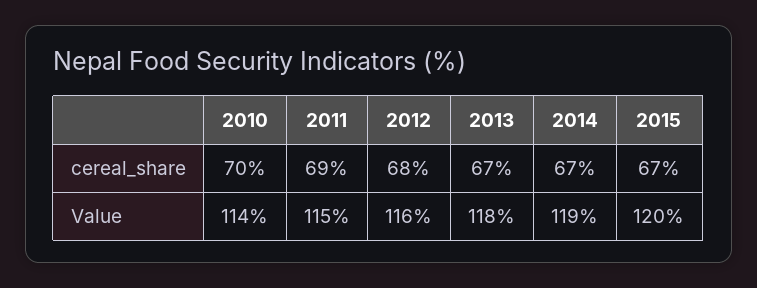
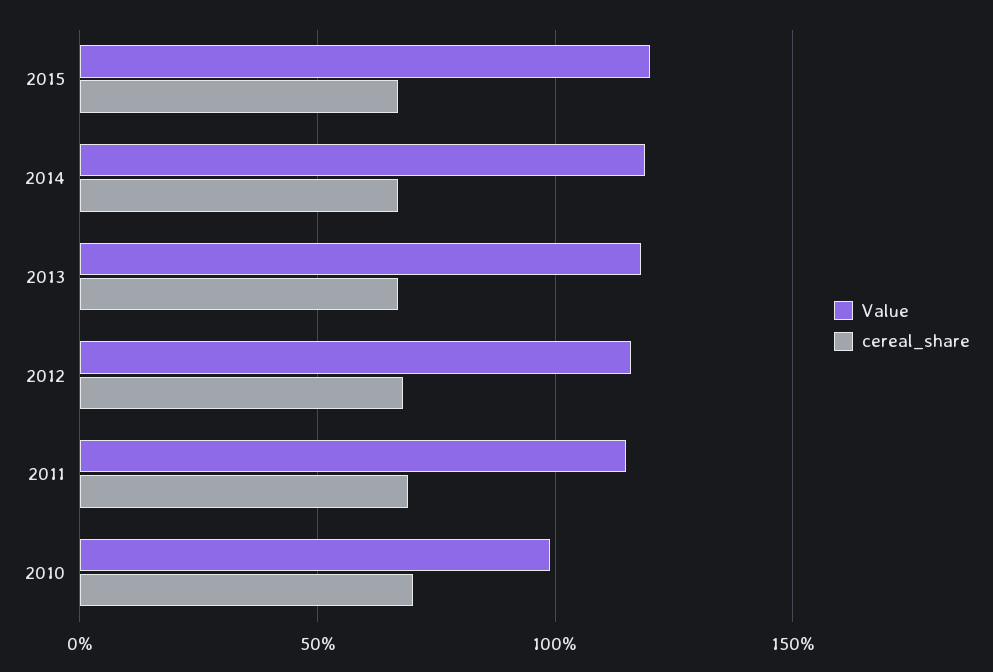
  {
    "cereal_share": {
      "2010": 70,
      "2011": 69,
      "2012": 68,
      "2013": 67,
      "2014": 67,
      "2015": 67
    },
    "Value": {
-     "2010": 114,
+     "2010": 100,
      "2011": 115,
      "2012": 116,
      "2013": 118,
      "2014": 119,
      "2015": 120
    }
  }

